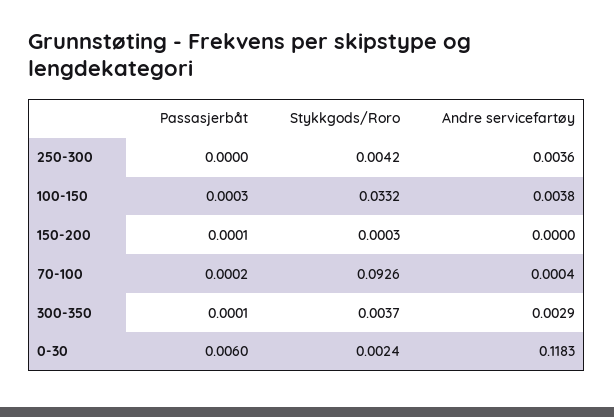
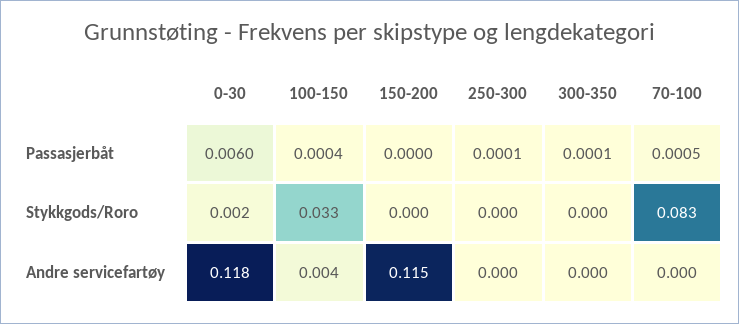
  {
    "Passasjerbåt": {
-     "250-300": 0,
+     "250-300": 0.0001,
-     "100-150": 0.0003,
+     "100-150": 0.0004,
-     "150-200": 0.0001,
+     "150-200": 0,
-     "70-100": 0.0002,
+     "70-100": 0.0005,
      "300-350": 0.0001,
      "0-30": 0.006
    },
    "Stykkgods/Roro": {
-     "250-300": 0.0042,
+     "250-300": 0,
      "100-150": 0.0332,
      "150-200": 0.0003,
-     "70-100": 0.0926,
+     "70-100": 0.083,
-     "300-350": 0.0037,
+     "300-350": 0,
      "0-30": 0.0024
    },
    "Andre servicefartøy": {
-     "250-300": 0.0036,
+     "250-300": 0,
      "100-150": 0.0038,
-     "150-200": 0,
+     "150-200": 0.115,
      "70-100": 0.0004,
-     "300-350": 0.0029,
+     "300-350": 0,
      "0-30": 0.1183
    }
  }

